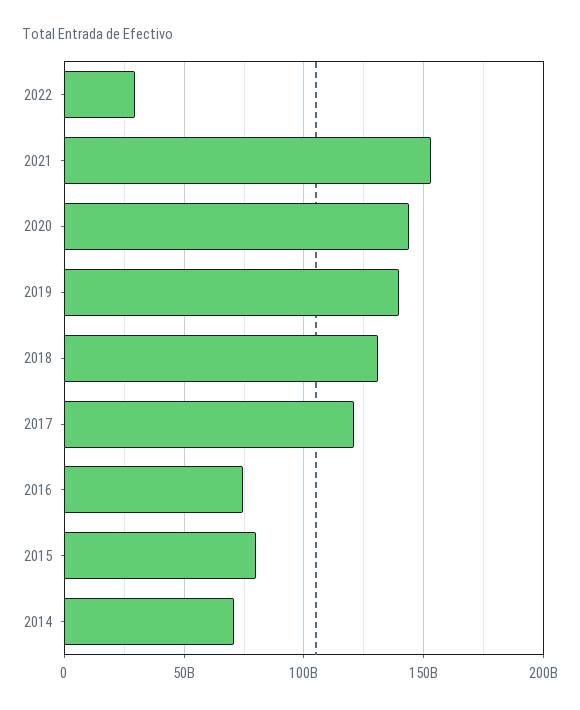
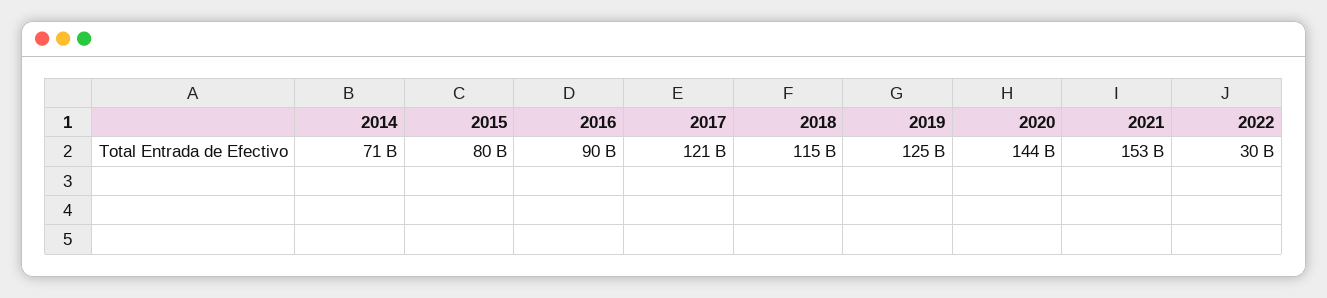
  {
    "2022": 30000000000,
    "2021": 153000000000,
    "2020": 144000000000,
-   "2019": 140000000000,
+   "2019": 125000000000,
-   "2018": 130000000000,
+   "2018": 115000000000,
    "2017": 121000000000,
-   "2016": 75000000000,
+   "2016": 90000000000,
    "2015": 80000000000,
    "2014": 71000000000
  }

